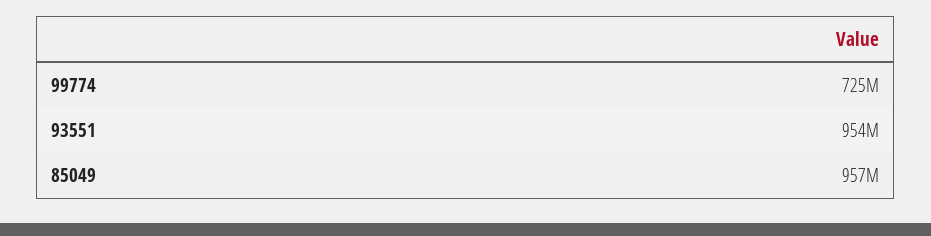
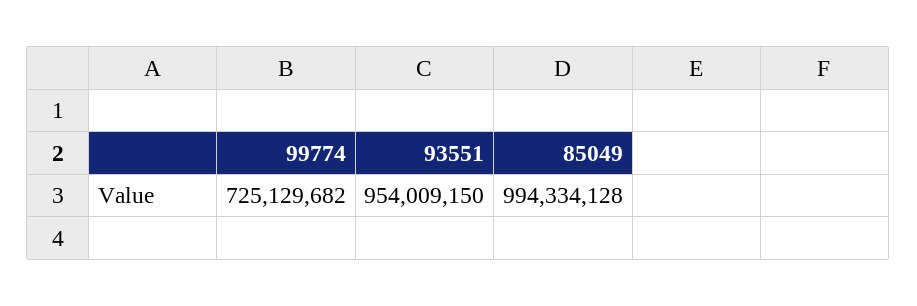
  {
    "99774": 725129682,
    "93551": 954009150,
-   "85049": 957000000
+   "85049": 994334128
  }

